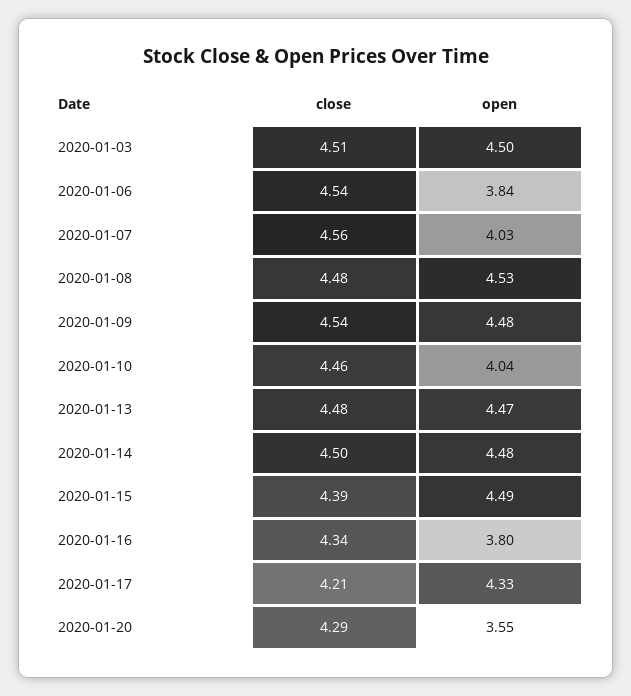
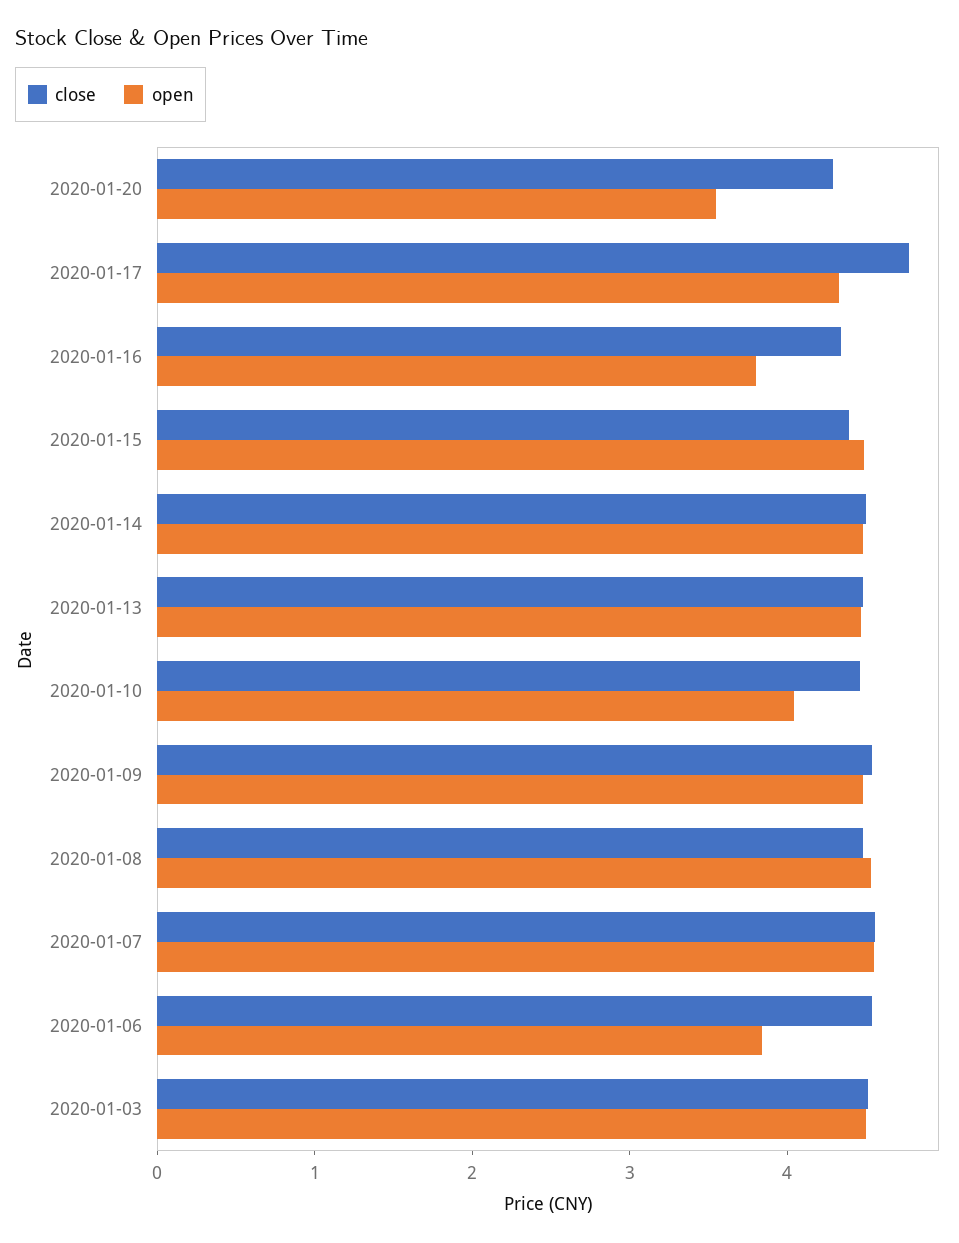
  {
    "close": {
      "2020-01-03": 4.51,
      "2020-01-06": 4.54,
      "2020-01-07": 4.56,
      "2020-01-08": 4.48,
      "2020-01-09": 4.54,
      "2020-01-10": 4.46,
      "2020-01-13": 4.48,
      "2020-01-14": 4.5,
      "2020-01-15": 4.39,
      "2020-01-16": 4.34,
-     "2020-01-17": 4.21,
+     "2020-01-17": 4.8,
      "2020-01-20": 4.29
    },
    "open": {
      "2020-01-03": 4.5,
      "2020-01-06": 3.84,
-     "2020-01-07": 4.03,
+     "2020-01-07": 4.6,
      "2020-01-08": 4.53,
      "2020-01-09": 4.48,
      "2020-01-10": 4.04,
      "2020-01-13": 4.47,
      "2020-01-14": 4.48,
      "2020-01-15": 4.49,
      "2020-01-16": 3.8,
      "2020-01-17": 4.33,
      "2020-01-20": 3.55
    }
  }

